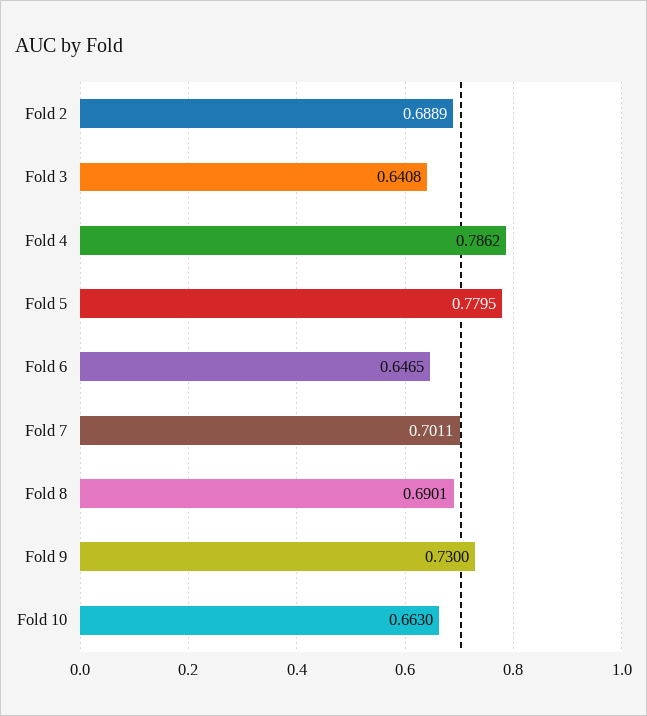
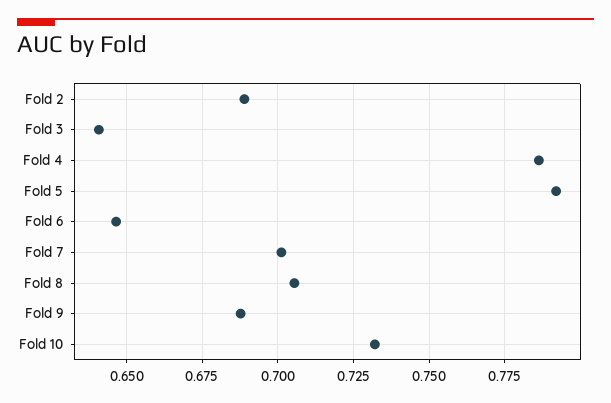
  {
    "Fold 2": 0.6889,
    "Fold 3": 0.6408,
    "Fold 4": 0.7862,
-   "Fold 5": 0.7795,
+   "Fold 5": 0.7925,
    "Fold 6": 0.6465,
    "Fold 7": 0.7011,
-   "Fold 8": 0.6901,
+   "Fold 8": 0.705,
-   "Fold 9": 0.73,
+   "Fold 9": 0.6875,
-   "Fold 10": 0.663
+   "Fold 10": 0.7325
  }

